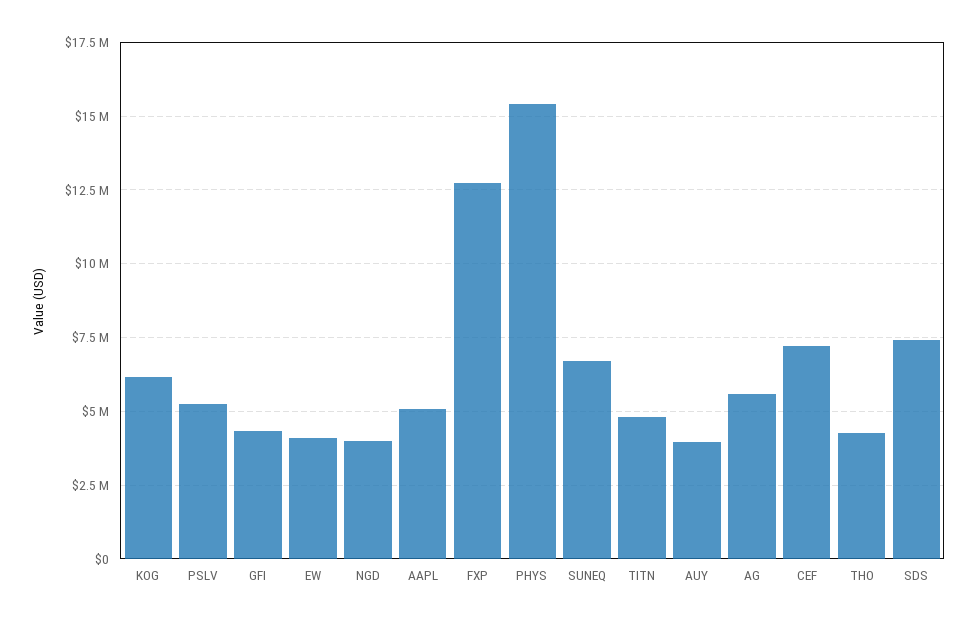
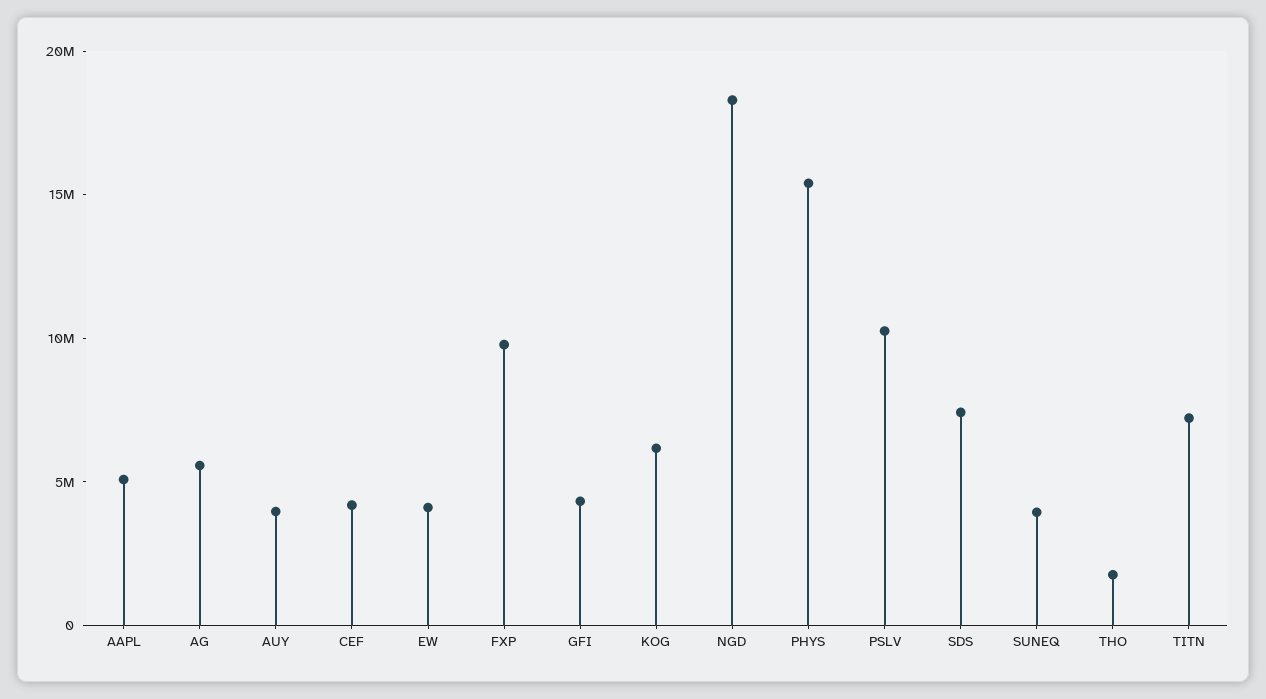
  {
    "KOG": 6250000,
-   "PSLV": 5250000,
+   "PSLV": 10000000,
    "GFI": 4250000,
    "EW": 4000000,
-   "NGD": 4000000,
+   "NGD": 18000000,
    "AAPL": 5000000,
-   "FXP": 12750000,
+   "FXP": 10000000,
    "PHYS": 15500000,
-   "SUNEQ": 6750000,
+   "SUNEQ": 4000000,
-   "TITN": 4750000,
+   "TITN": 7000000,
    "AUY": 4000000,
    "AG": 5500000,
-   "CEF": 7250000,
+   "CEF": 4000000,
-   "THO": 4250000,
+   "THO": 2000000,
    "SDS": 7500000
  }

